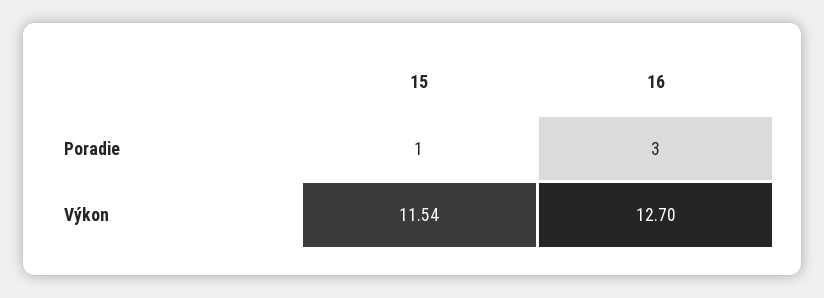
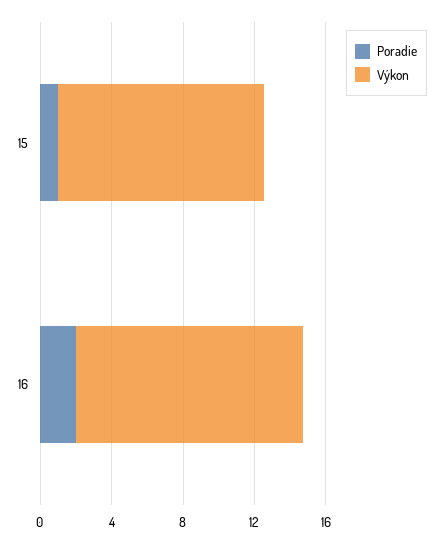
  {
    "Poradie": {
      "15": 1,
-     "16": 3
+     "16": 2
    },
    "Výkon": {
      "15": 11.54,
      "16": 12.7
    }
  }

